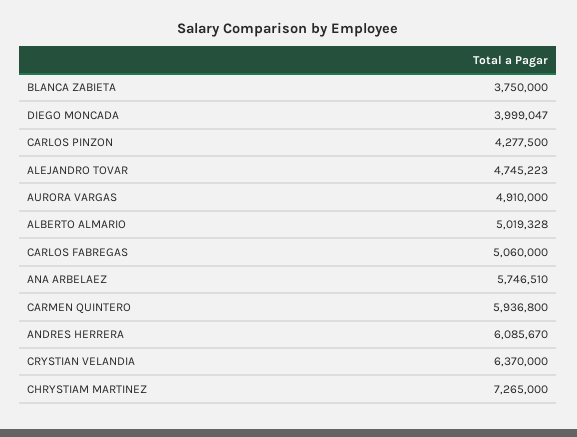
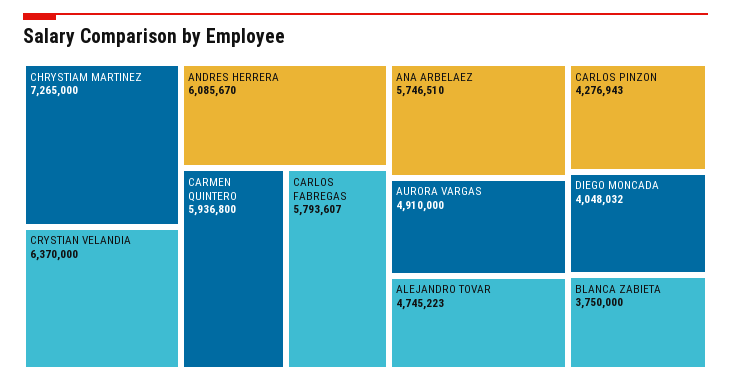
  {
    "BLANCA ZABIETA": 3750000,
-   "DIEGO MONCADA": 3999047,
+   "DIEGO MONCADA": 4048032,
-   "CARLOS PINZON": 4277500,
+   "CARLOS PINZON": 4276943,
    "ALEJANDRO TOVAR": 4745223,
    "AURORA VARGAS": 4910000,
-   "ALBERTO ALMARIO": 5019328,
-   "CARLOS FABREGAS": 5060000,
+   "CARLOS FABREGAS": 5793607,
    "ANA ARBELAEZ": 5746510,
    "CARMEN QUINTERO": 5936800,
    "ANDRES HERRERA": 6085670,
    "CRYSTIAN VELANDIA": 6370000,
    "CHRYSTIAM MARTINEZ": 7265000
  }

